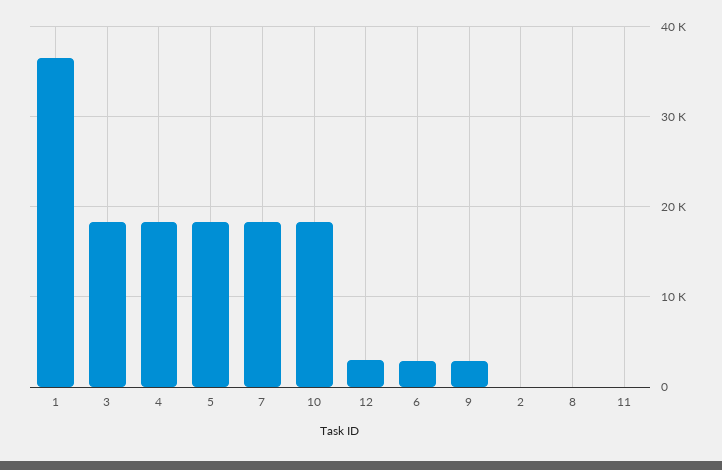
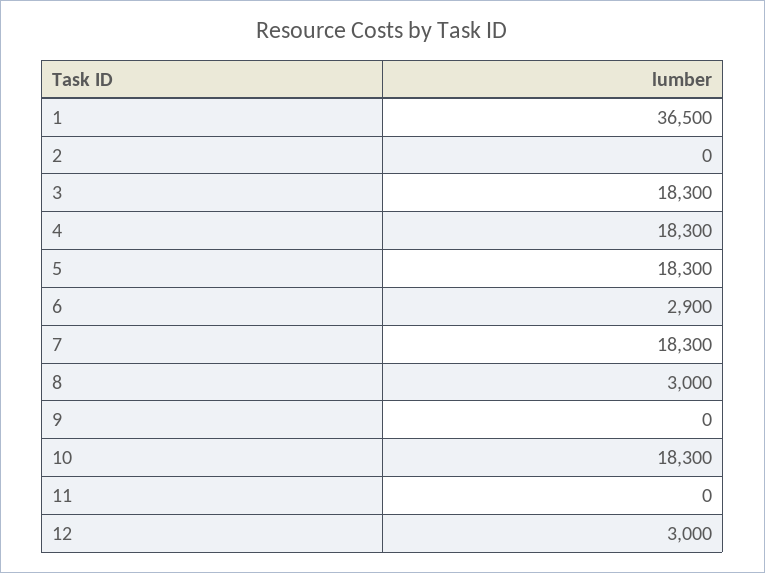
  {
    "1": 36500,
    "3": 18300,
    "4": 18300,
    "5": 18300,
    "7": 18300,
    "10": 18300,
    "12": 3000,
    "6": 2900,
-   "9": 3000,
+   "9": 0,
    "2": 0,
-   "8": 0,
+   "8": 3000,
    "11": 0
  }

